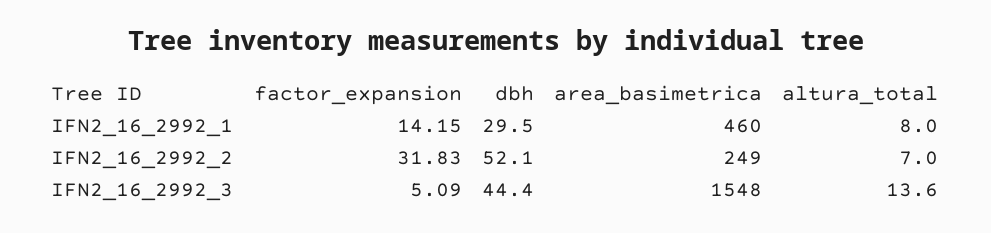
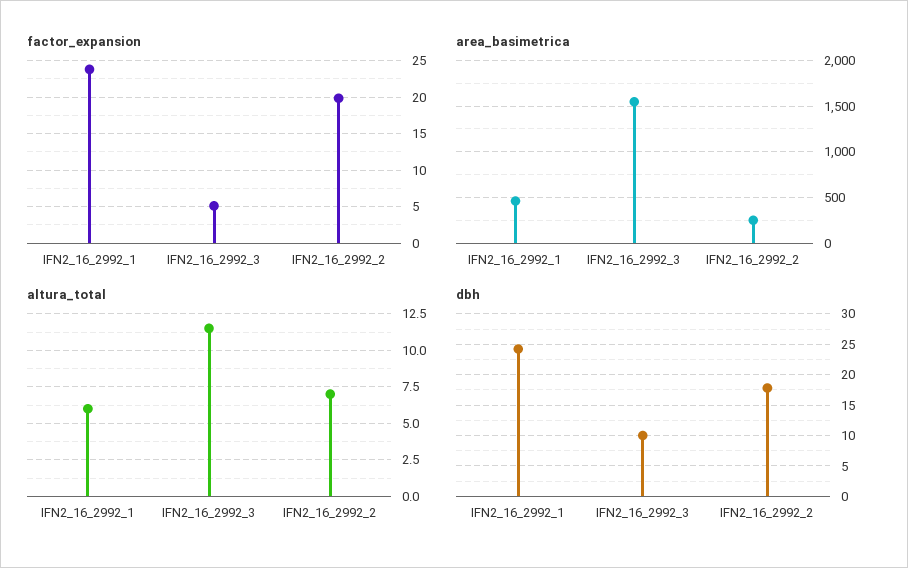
  {
    "factor_expansion": {
-     "IFN2_16_2992_1": 14.15,
+     "IFN2_16_2992_1": 24,
-     "IFN2_16_2992_2": 31.83,
+     "IFN2_16_2992_2": 20,
      "IFN2_16_2992_3": 5.09
    },
    "dbh": {
-     "IFN2_16_2992_1": 29.5,
+     "IFN2_16_2992_1": 24,
-     "IFN2_16_2992_2": 52.1,
+     "IFN2_16_2992_2": 18,
-     "IFN2_16_2992_3": 44.4
+     "IFN2_16_2992_3": 10
    },
    "area_basimetrica": {
      "IFN2_16_2992_1": 460,
      "IFN2_16_2992_2": 249,
      "IFN2_16_2992_3": 1548
    },
    "altura_total": {
-     "IFN2_16_2992_1": 8,
+     "IFN2_16_2992_1": 6,
      "IFN2_16_2992_2": 7,
-     "IFN2_16_2992_3": 13.6
+     "IFN2_16_2992_3": 11.5
    }
  }

